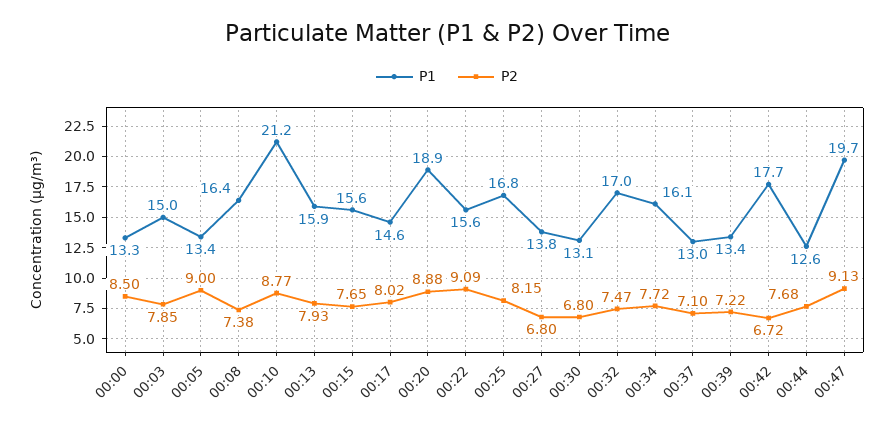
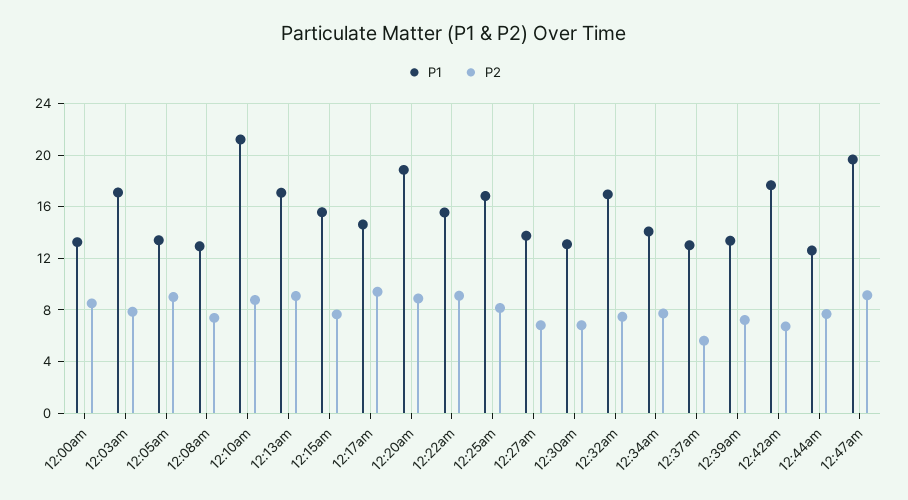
  {
    "P1": {
      "00:00": 13.3,
-     "00:03": 15,
+     "00:03": 17,
      "00:05": 13.4,
-     "00:08": 16.4,
+     "00:08": 13,
      "00:10": 21.2,
-     "00:13": 15.9,
+     "00:13": 17,
      "00:15": 15.6,
      "00:17": 14.6,
      "00:20": 18.9,
      "00:22": 15.6,
      "00:25": 16.8,
      "00:27": 13.8,
      "00:30": 13.1,
      "00:32": 17,
-     "00:34": 16.1,
+     "00:34": 14,
      "00:37": 13,
      "00:39": 13.4,
      "00:42": 17.7,
      "00:44": 12.6,
      "00:47": 19.7
    },
    "P2": {
      "00:00": 8.5,
      "00:03": 7.85,
      "00:05": 9,
      "00:08": 7.38,
      "00:10": 8.77,
-     "00:13": 7.93,
+     "00:13": 9,
      "00:15": 7.65,
-     "00:17": 8.02,
+     "00:17": 9.5,
      "00:20": 8.88,
      "00:22": 9.09,
      "00:25": 8.15,
      "00:27": 6.8,
      "00:30": 6.8,
      "00:32": 7.47,
      "00:34": 7.72,
-     "00:37": 7.1,
+     "00:37": 5.5,
      "00:39": 7.22,
      "00:42": 6.72,
      "00:44": 7.68,
      "00:47": 9.13
    }
  }

